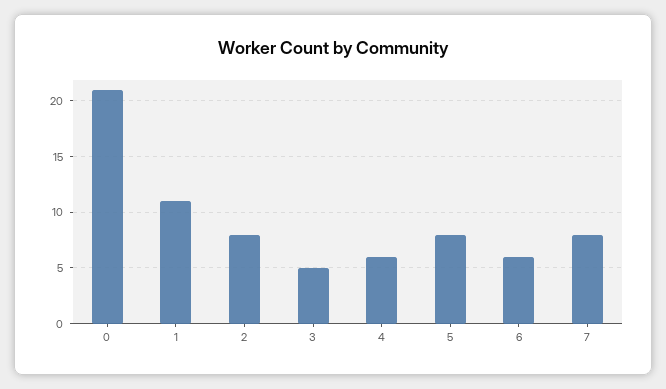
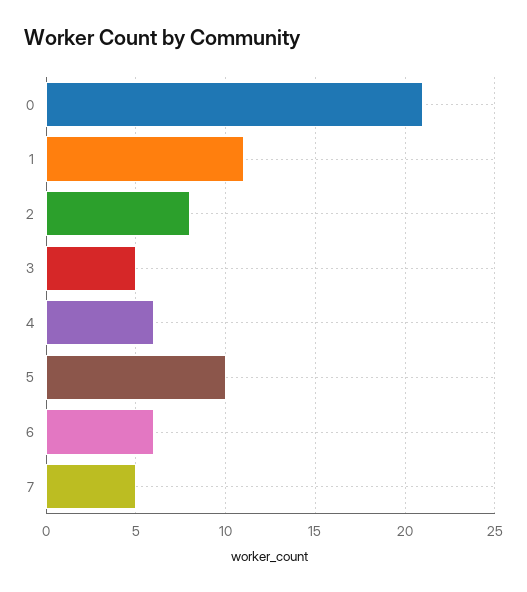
  {
    "0": 21,
    "1": 11,
    "2": 8,
    "3": 5,
    "4": 6,
-   "5": 8,
+   "5": 10,
    "6": 6,
-   "7": 8
+   "7": 5
  }

